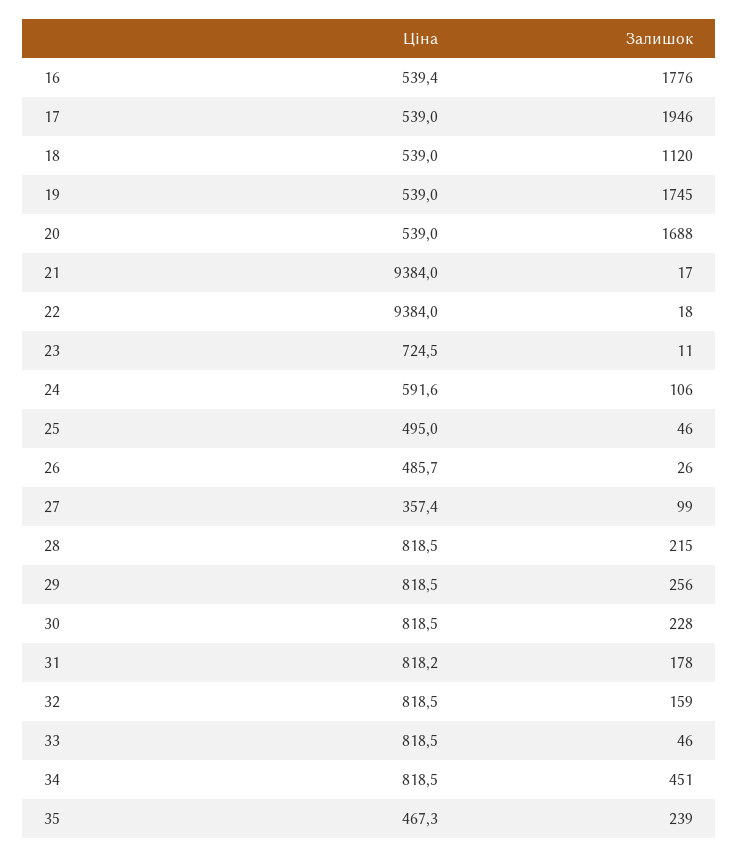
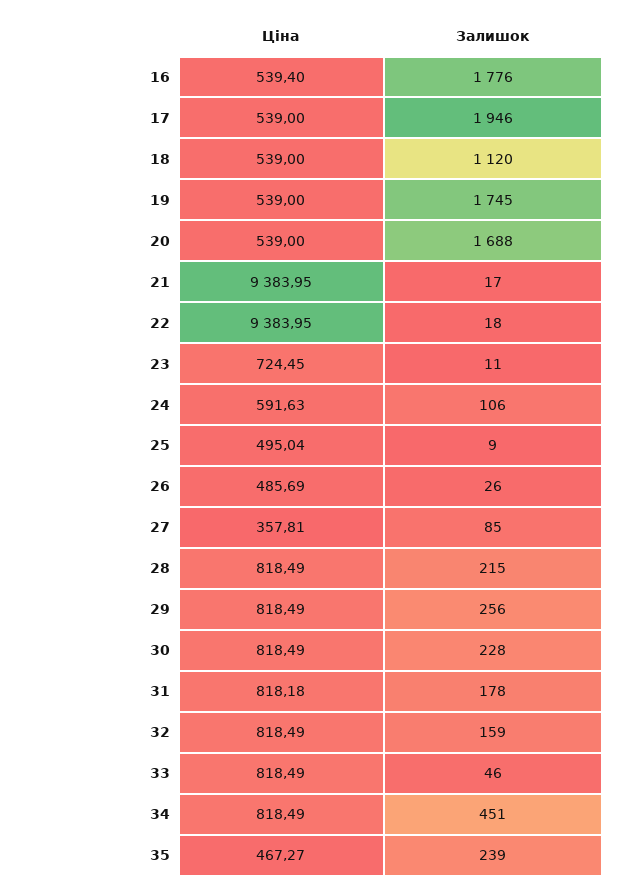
  {
    "Ціна": {
      "16": 539.4,
      "17": 539,
      "18": 539,
      "19": 539,
      "20": 539,
      "21": 9383.95,
      "22": 9383.95,
      "23": 724.45,
      "24": 591.63,
      "25": 495.04,
      "26": 485.69,
-     "27": 357.4,
+     "27": 357.81,
      "28": 818.49,
      "29": 818.49,
      "30": 818.49,
      "31": 818.18,
      "32": 818.49,
      "33": 818.49,
      "34": 818.49,
      "35": 467.27
    },
    "Залишок": {
      "16": 1776,
      "17": 1946,
      "18": 1120,
      "19": 1745,
      "20": 1688,
      "21": 17,
      "22": 18,
      "23": 11,
      "24": 106,
-     "25": 46,
+     "25": 9,
      "26": 26,
-     "27": 99,
+     "27": 85,
      "28": 215,
      "29": 256,
      "30": 228,
      "31": 178,
      "32": 159,
      "33": 46,
      "34": 451,
      "35": 239
    }
  }

